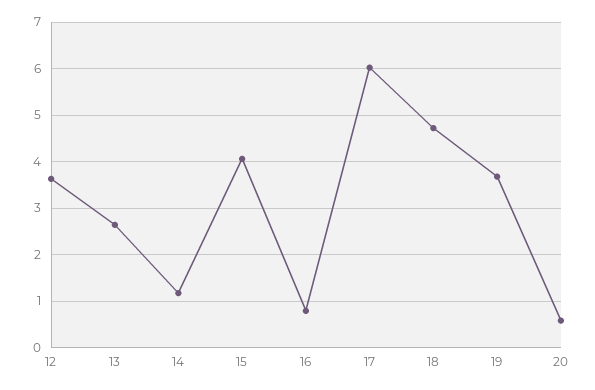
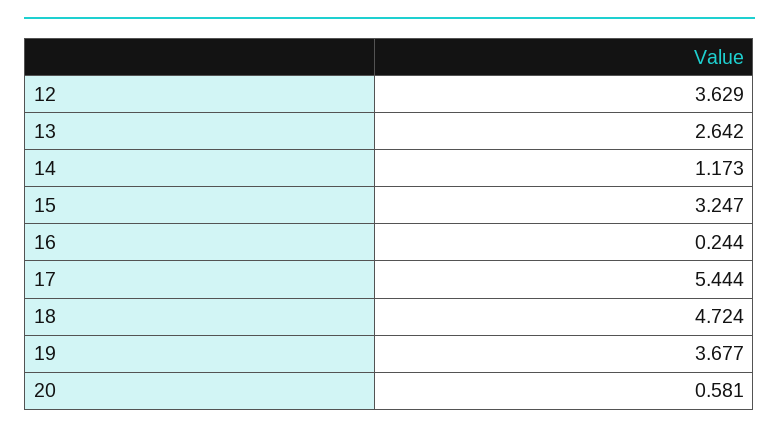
  {
    "12": 3.629,
    "13": 2.642,
    "14": 1.173,
-   "15": 4,
+   "15": 3.247,
-   "16": 0.8,
+   "16": 0.244,
-   "17": 6,
+   "17": 5.444,
    "18": 4.724,
    "19": 3.677,
    "20": 0.581
  }

